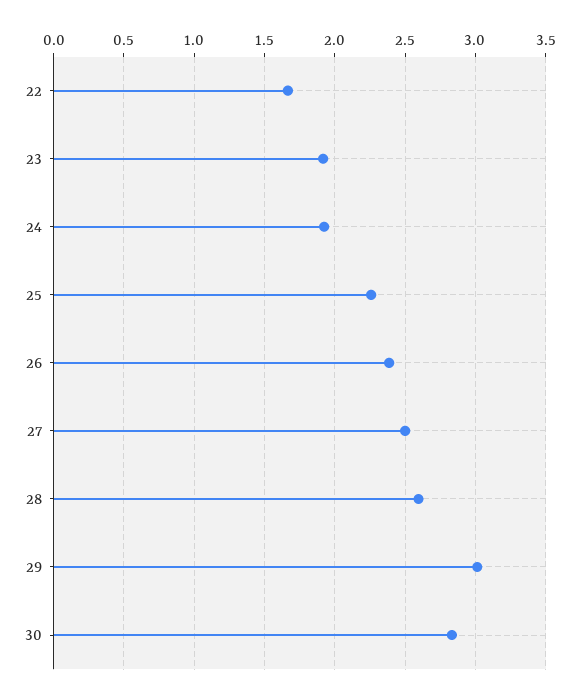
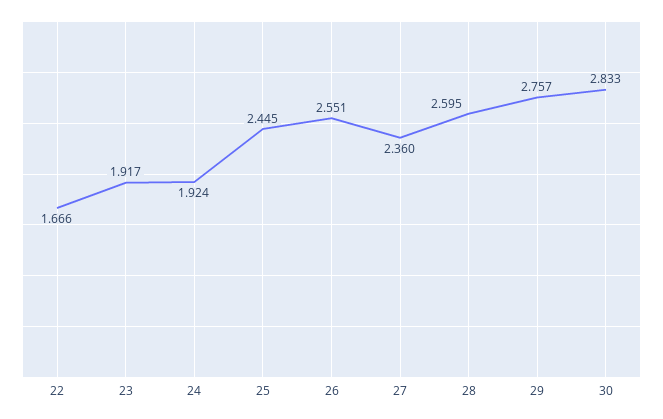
  {
    "22": 1.666,
    "23": 1.917,
    "24": 1.924,
-   "25": 2.25,
+   "25": 2.445,
-   "26": 2.4,
+   "26": 2.551,
-   "27": 2.5,
+   "27": 2.36,
    "28": 2.595,
-   "29": 3,
+   "29": 2.757,
    "30": 2.833
  }

